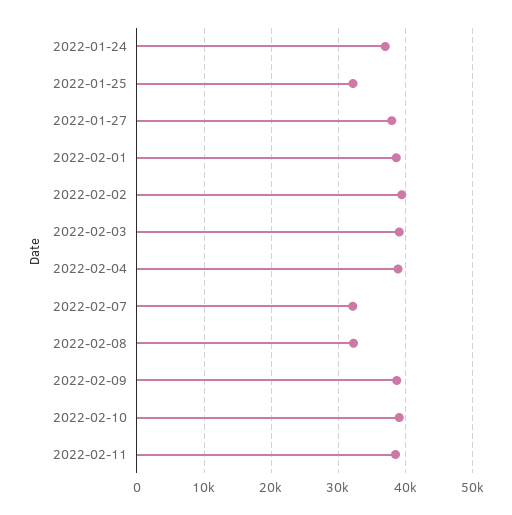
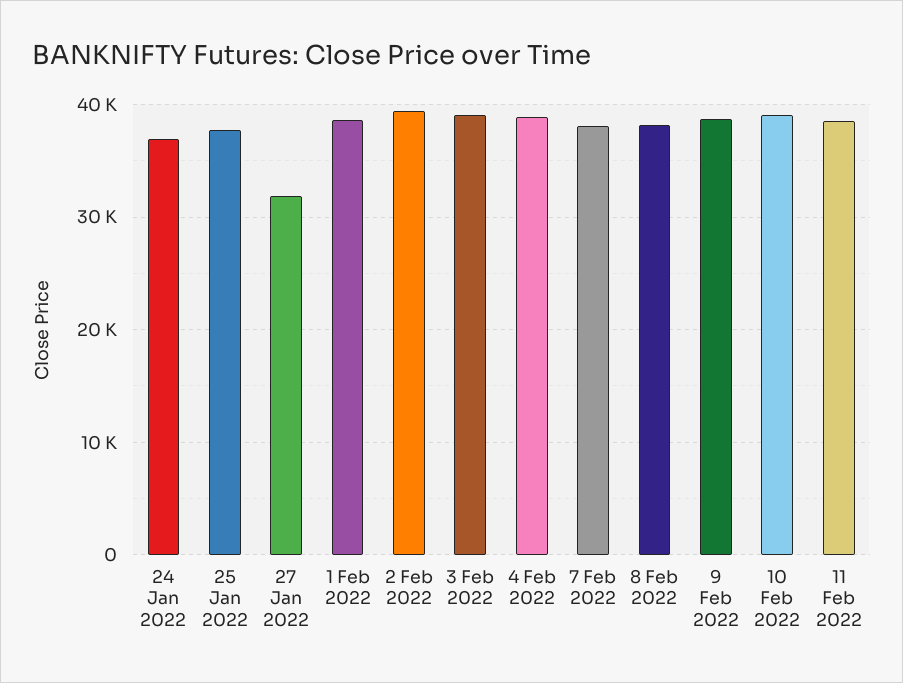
  {
    "2022-01-24": 37000,
-   "2022-01-25": 32000,
+   "2022-01-25": 38000,
-   "2022-01-27": 38000,
+   "2022-01-27": 32000,
    "2022-02-01": 39000,
    "2022-02-02": 39000,
    "2022-02-03": 39000,
    "2022-02-04": 39000,
-   "2022-02-07": 32000,
+   "2022-02-07": 38000,
-   "2022-02-08": 32000,
+   "2022-02-08": 38000,
    "2022-02-09": 39000,
    "2022-02-10": 39000,
    "2022-02-11": 39000
  }

